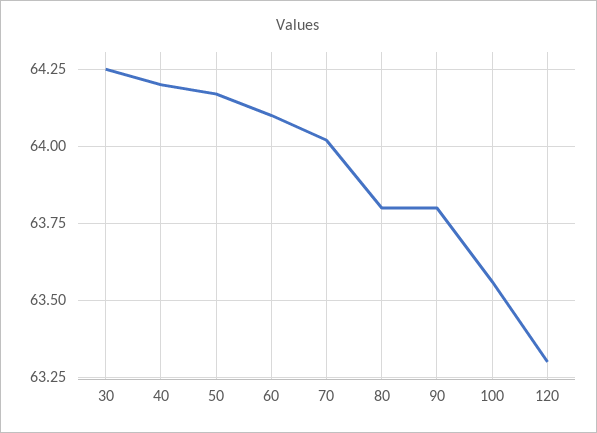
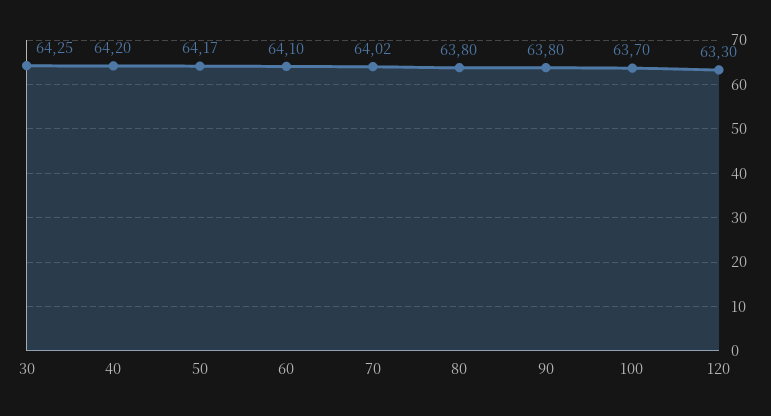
  {
    "30": 64.25,
    "40": 64.2,
    "50": 64.17,
    "60": 64.1,
    "70": 64.02,
    "80": 63.8,
    "90": 63.8,
-   "100": 63.55,
+   "100": 63.7,
    "120": 63.3
  }

